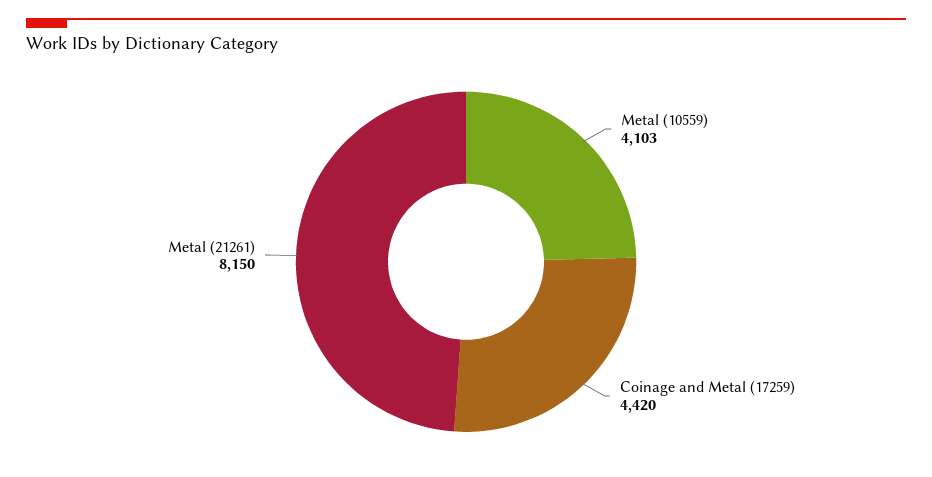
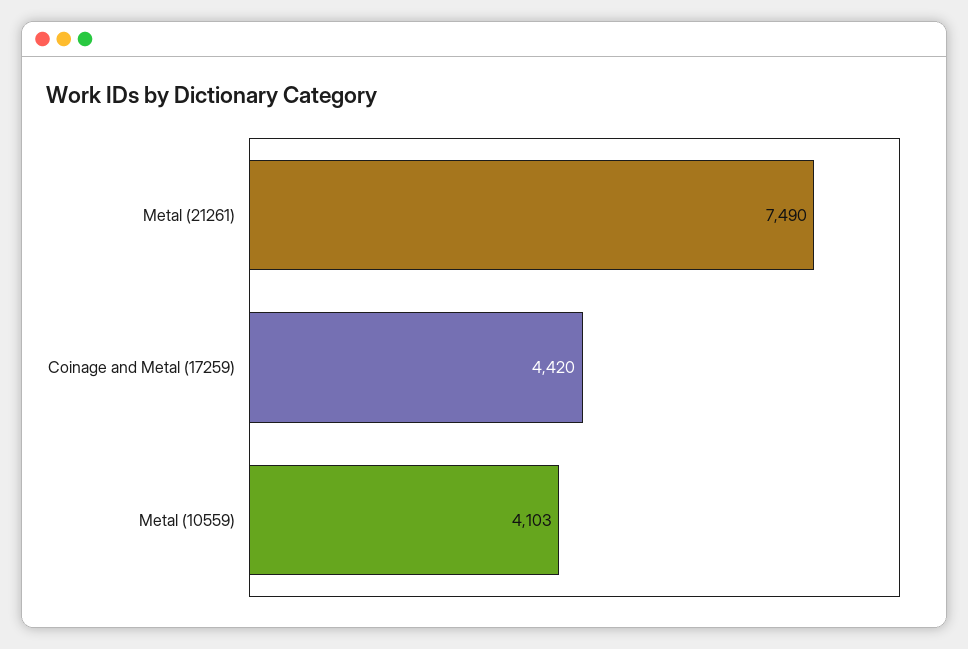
  {
    "Metal (10559)": 4103,
    "Coinage and Metal (17259)": 4420,
-   "Metal (21261)": 8150
+   "Metal (21261)": 7490
  }

